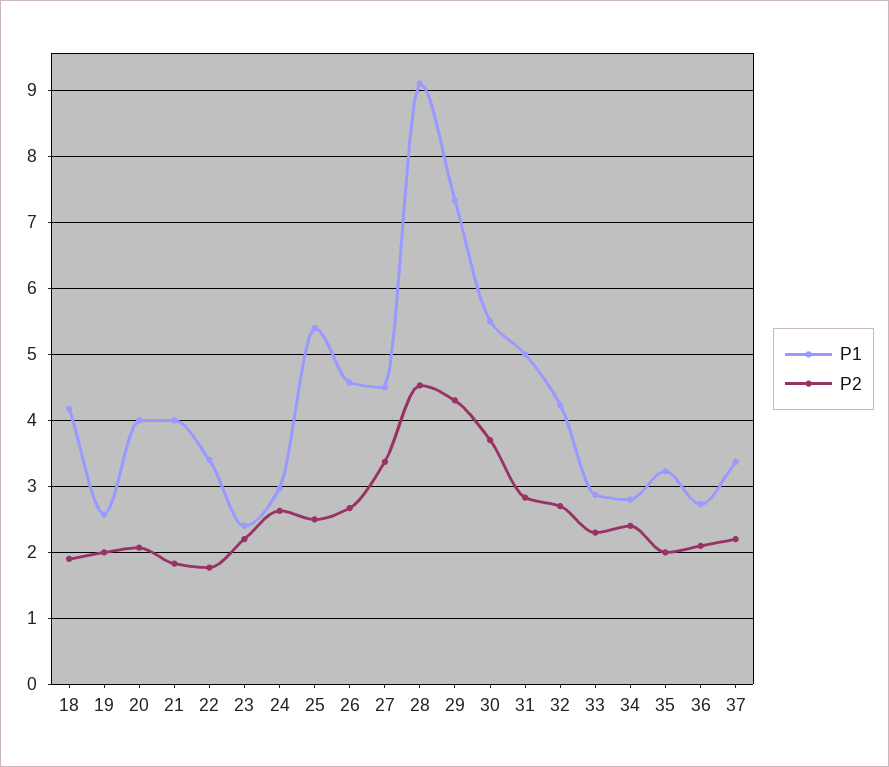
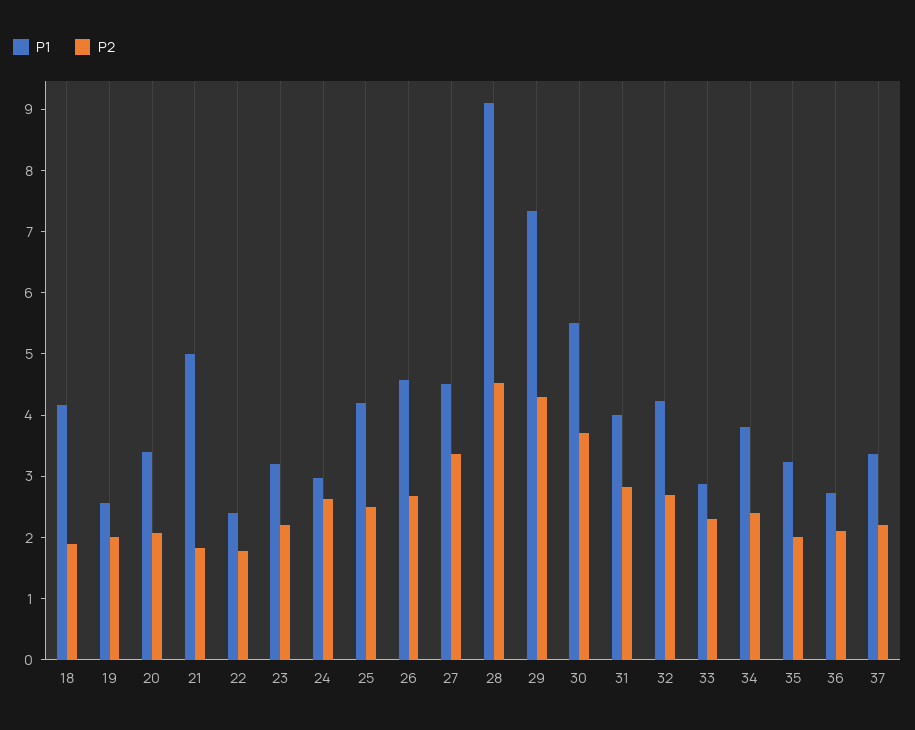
  {
    "P1": {
      "18": 4.2,
      "19": 2.6,
-     "20": 4,
+     "20": 3.4,
-     "21": 4,
+     "21": 5,
-     "22": 3.4,
+     "22": 2.4,
-     "23": 2.4,
+     "23": 3.2,
      "24": 3,
-     "25": 5.4,
+     "25": 4.2,
      "26": 4.6,
      "27": 4.5,
      "28": 9.1,
      "29": 7.3,
      "30": 5.5,
-     "31": 5,
+     "31": 4,
      "32": 4.2,
      "33": 2.9,
-     "34": 2.8,
+     "34": 3.8,
      "35": 3.2,
      "36": 2.7,
      "37": 3.4
    },
    "P2": {
      "18": 1.9,
      "19": 2,
      "20": 2.1,
      "21": 1.8,
      "22": 1.8,
      "23": 2.2,
      "24": 2.6,
      "25": 2.5,
      "26": 2.7,
      "27": 3.4,
      "28": 4.5,
      "29": 4.3,
      "30": 3.7,
      "31": 2.8,
      "32": 2.7,
      "33": 2.3,
      "34": 2.4,
      "35": 2,
      "36": 2.1,
      "37": 2.2
    }
  }

